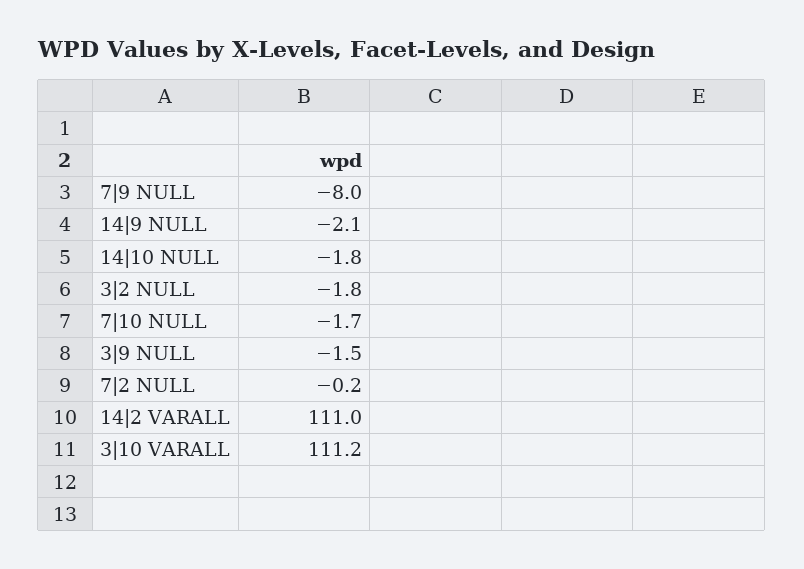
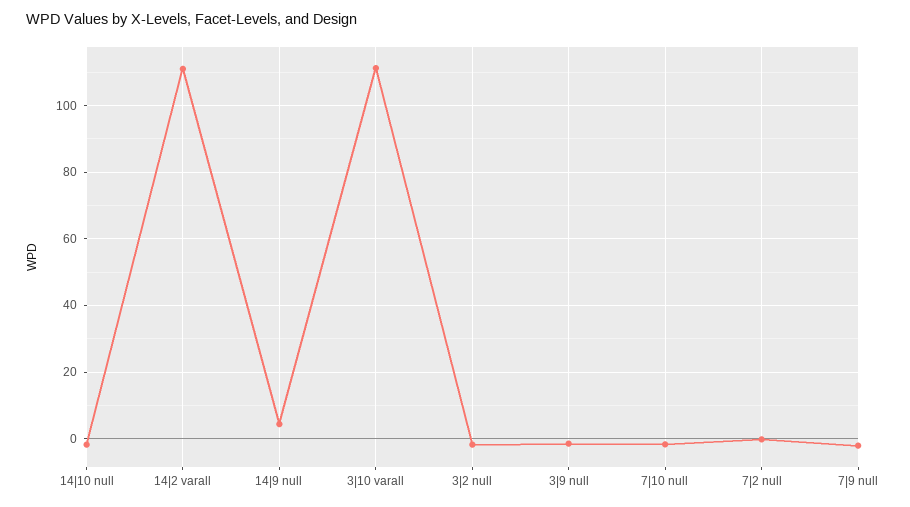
  {
-   "7|9 NULL": -8,
+   "7|9 NULL": -2,
-   "14|9 NULL": -2.1,
+   "14|9 NULL": 4,
    "14|10 NULL": -1.8,
    "3|2 NULL": -1.8,
    "7|10 NULL": -1.7,
    "3|9 NULL": -1.5,
    "7|2 NULL": -0.2,
    "14|2 VARALL": 111,
    "3|10 VARALL": 111.2
  }

